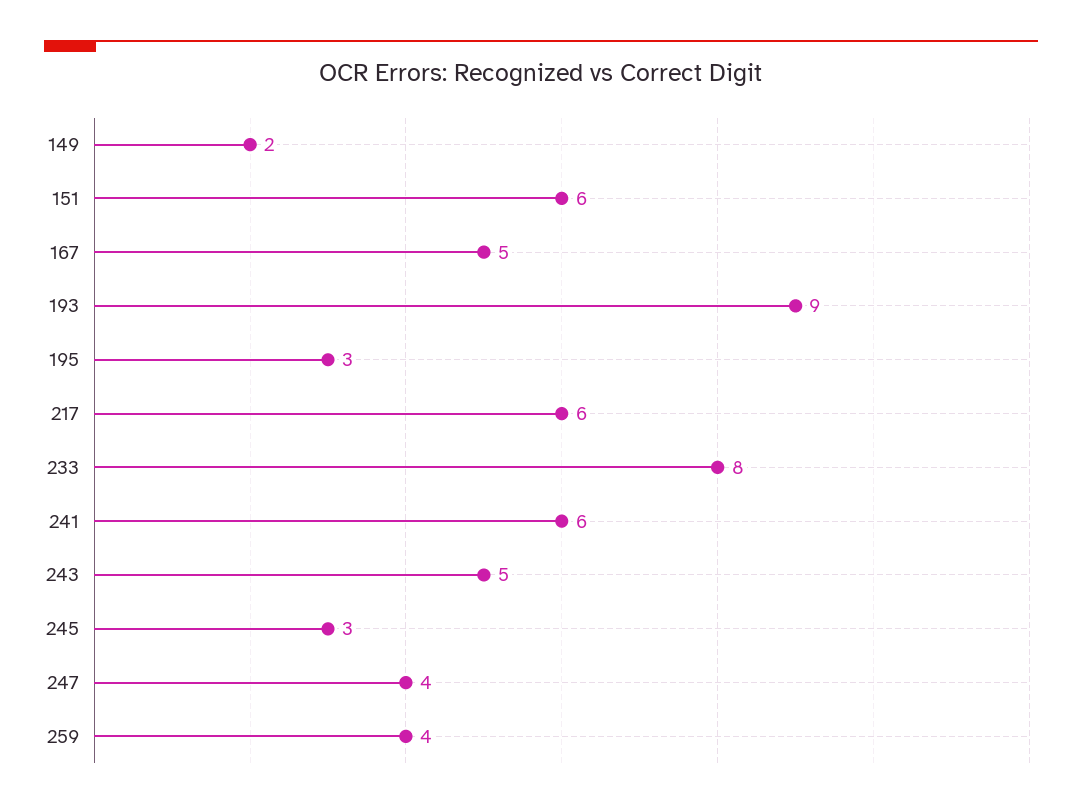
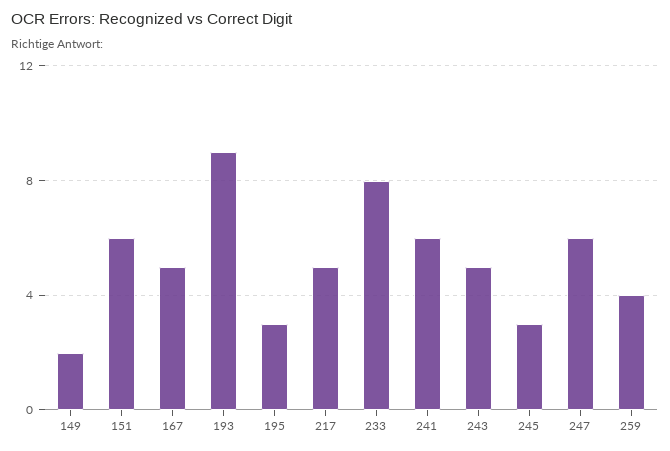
  {
    "149": 2,
    "151": 6,
    "167": 5,
    "193": 9,
    "195": 3,
-   "217": 6,
+   "217": 5,
    "233": 8,
    "241": 6,
    "243": 5,
    "245": 3,
-   "247": 4,
+   "247": 6,
    "259": 4
  }

